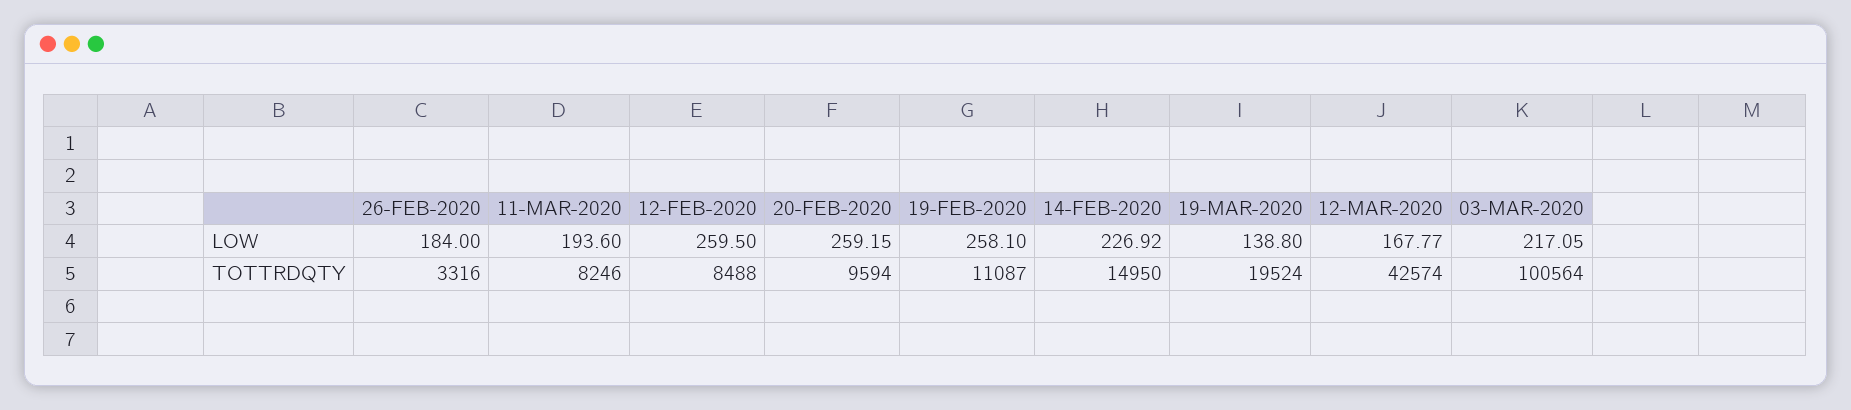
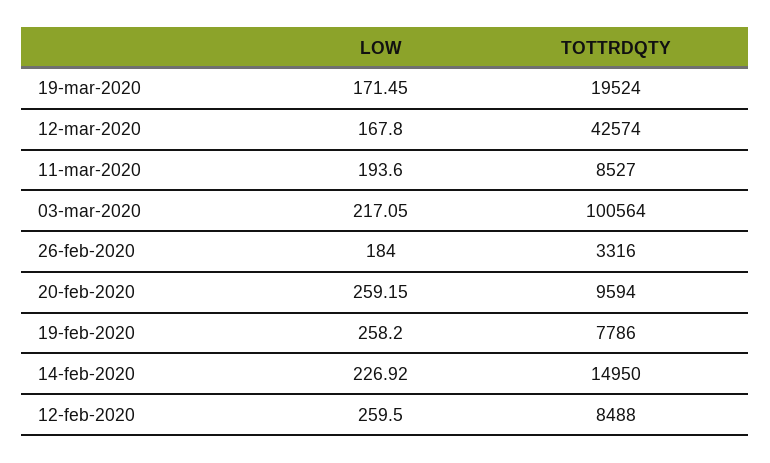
  {
    "26-FEB-2020": {
      "LOW": 184,
      "TOTTRDQTY": 3316
    },
    "11-MAR-2020": {
      "LOW": 193.6,
-     "TOTTRDQTY": 8246
+     "TOTTRDQTY": 8527
    },
    "12-FEB-2020": {
      "LOW": 259.5,
      "TOTTRDQTY": 8488
    },
    "20-FEB-2020": {
      "LOW": 259.15,
      "TOTTRDQTY": 9594
    },
    "19-FEB-2020": {
-     "LOW": 258.1,
+     "LOW": 258.2,
-     "TOTTRDQTY": 11087
+     "TOTTRDQTY": 7786
    },
    "14-FEB-2020": {
      "LOW": 226.92,
      "TOTTRDQTY": 14950
    },
    "19-MAR-2020": {
-     "LOW": 138.8,
+     "LOW": 171.45,
      "TOTTRDQTY": 19524
    },
    "12-MAR-2020": {
-     "LOW": 167.77,
+     "LOW": 167.8,
      "TOTTRDQTY": 42574
    },
    "03-MAR-2020": {
      "LOW": 217.05,
      "TOTTRDQTY": 100564
    }
  }

